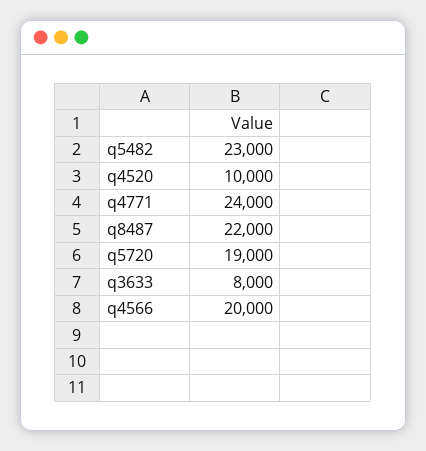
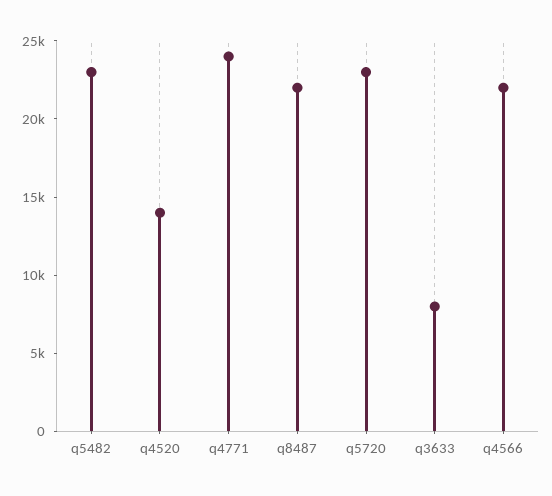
  {
    "q5482": 23000,
-   "q4520": 10000,
+   "q4520": 14000,
    "q4771": 24000,
    "q8487": 22000,
-   "q5720": 19000,
+   "q5720": 23000,
    "q3633": 8000,
-   "q4566": 20000
+   "q4566": 22000
  }

